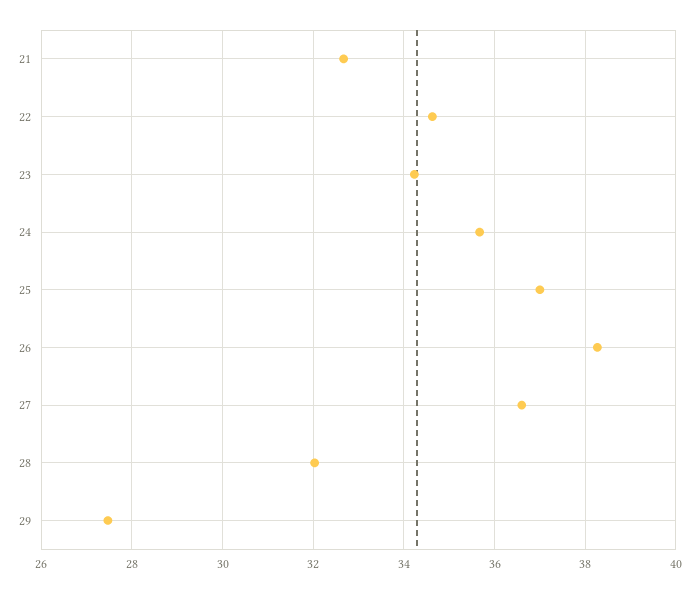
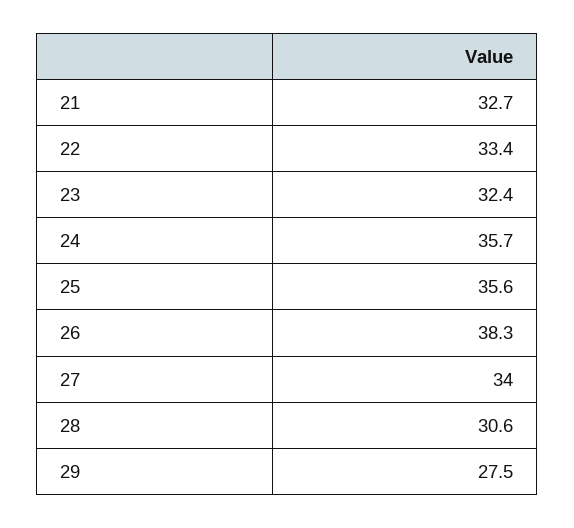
  {
    "21": 32.7,
-   "22": 34.6,
+   "22": 33.4,
-   "23": 34.2,
+   "23": 32.4,
    "24": 35.7,
-   "25": 37,
+   "25": 35.6,
    "26": 38.3,
-   "27": 36.6,
+   "27": 34,
-   "28": 32,
+   "28": 30.6,
    "29": 27.5
  }

